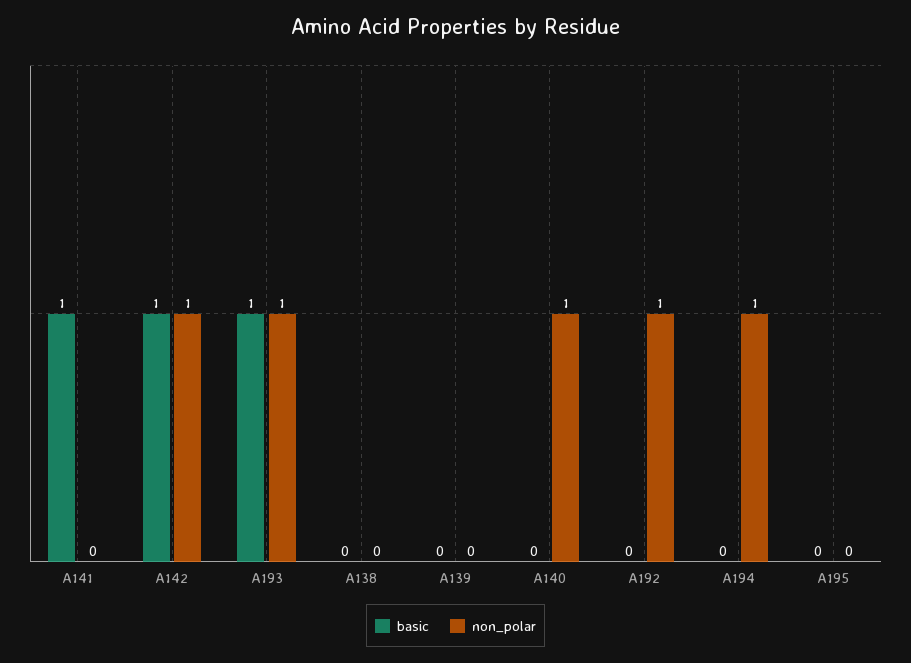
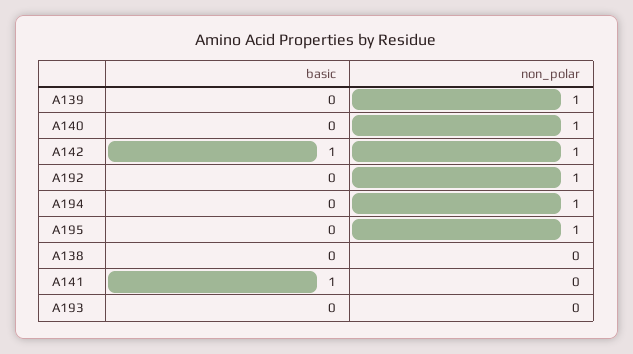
  {
    "basic": {
      "A141": 1,
      "A142": 1,
-     "A193": 1,
+     "A193": 0,
      "A138": 0,
      "A139": 0,
      "A140": 0,
      "A192": 0,
      "A194": 0,
      "A195": 0
    },
    "non_polar": {
      "A141": 0,
      "A142": 1,
-     "A193": 1,
+     "A193": 0,
      "A138": 0,
-     "A139": 0,
+     "A139": 1,
      "A140": 1,
      "A192": 1,
      "A194": 1,
-     "A195": 0
+     "A195": 1
    }
  }

